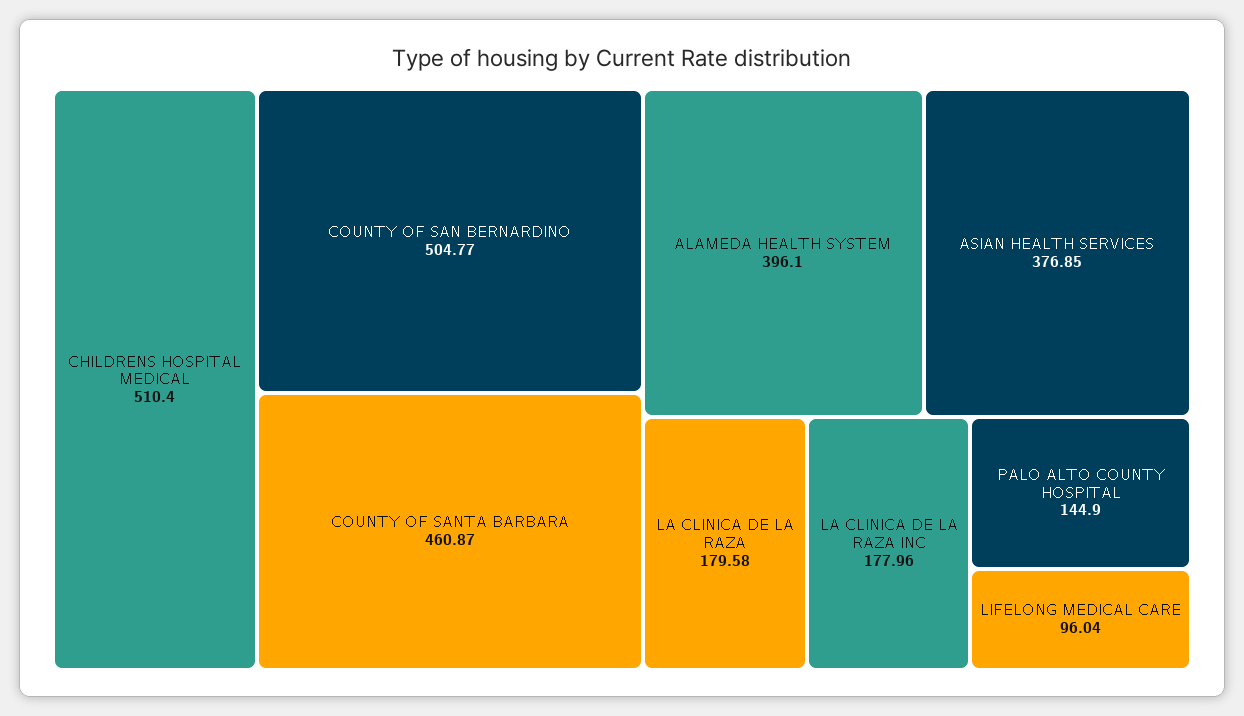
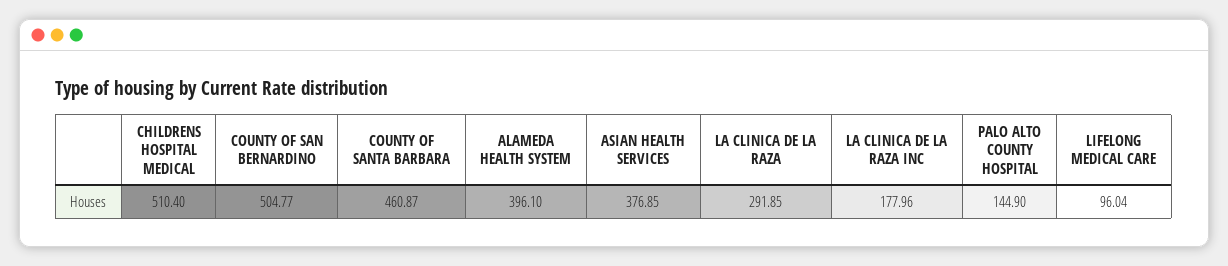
  {
    "CHILDRENS HOSPITAL MEDICAL": 510.4,
    "COUNTY OF SAN BERNARDINO": 504.77,
    "COUNTY OF SANTA BARBARA": 460.87,
    "ALAMEDA HEALTH SYSTEM": 396.1,
    "ASIAN HEALTH SERVICES": 376.85,
-   "LA CLINICA DE LA RAZA": 179.58,
+   "LA CLINICA DE LA RAZA": 291.85,
    "LA CLINICA DE LA RAZA INC": 177.96,
    "PALO ALTO COUNTY HOSPITAL": 144.9,
    "LIFELONG MEDICAL CARE": 96.04
  }

